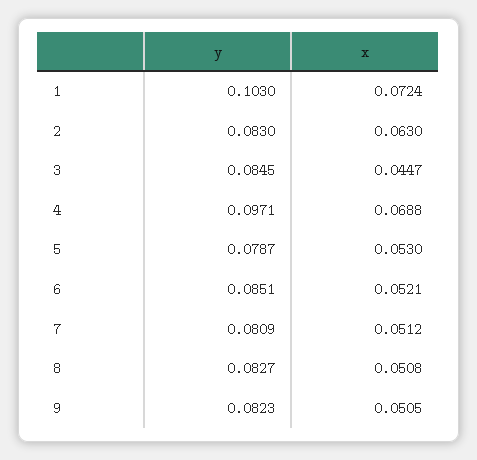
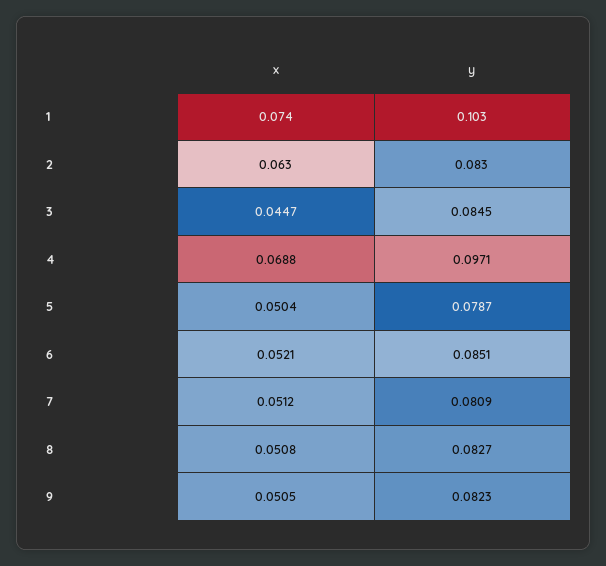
  {
    "y": {
      "1": 0.103,
      "2": 0.083,
      "3": 0.0845,
      "4": 0.0971,
      "5": 0.0787,
      "6": 0.0851,
      "7": 0.0809,
      "8": 0.0827,
      "9": 0.0823
    },
    "x": {
-     "1": 0.0724,
+     "1": 0.074,
      "2": 0.063,
      "3": 0.0447,
      "4": 0.0688,
-     "5": 0.053,
+     "5": 0.0504,
      "6": 0.0521,
      "7": 0.0512,
      "8": 0.0508,
      "9": 0.0505
    }
  }

